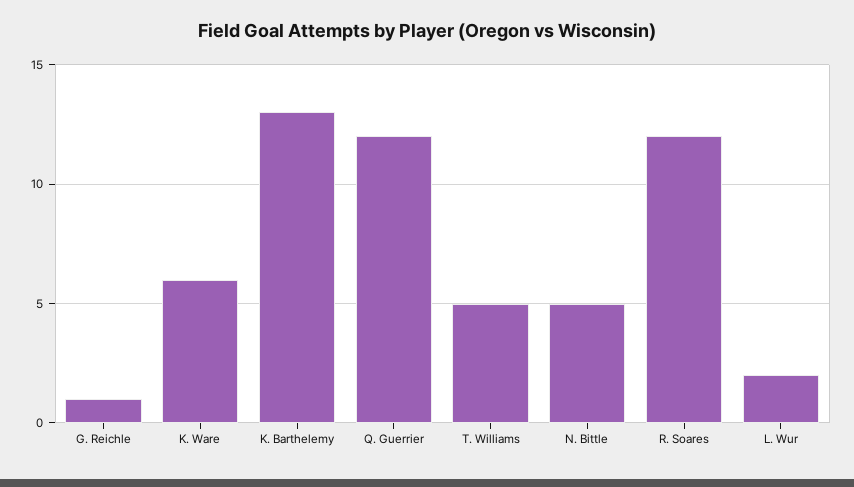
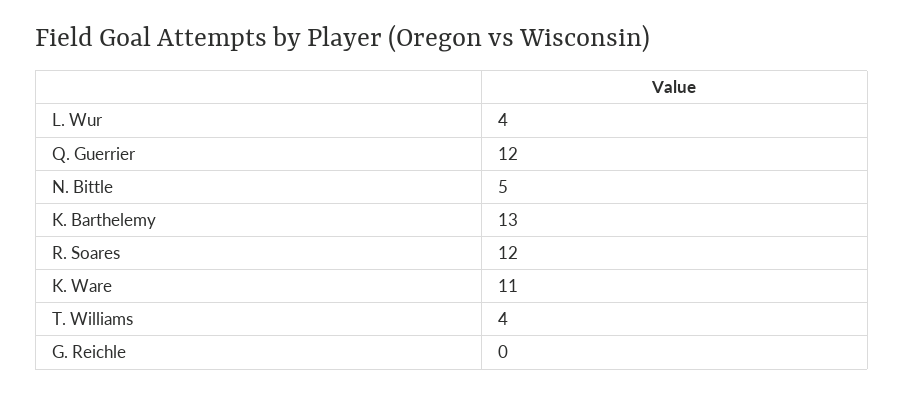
  {
-   "G. Reichle": 1,
+   "G. Reichle": 0,
-   "K. Ware": 6,
+   "K. Ware": 11,
    "K. Barthelemy": 13,
    "Q. Guerrier": 12,
-   "T. Williams": 5,
+   "T. Williams": 4,
    "N. Bittle": 5,
    "R. Soares": 12,
-   "L. Wur": 2
+   "L. Wur": 4
  }

